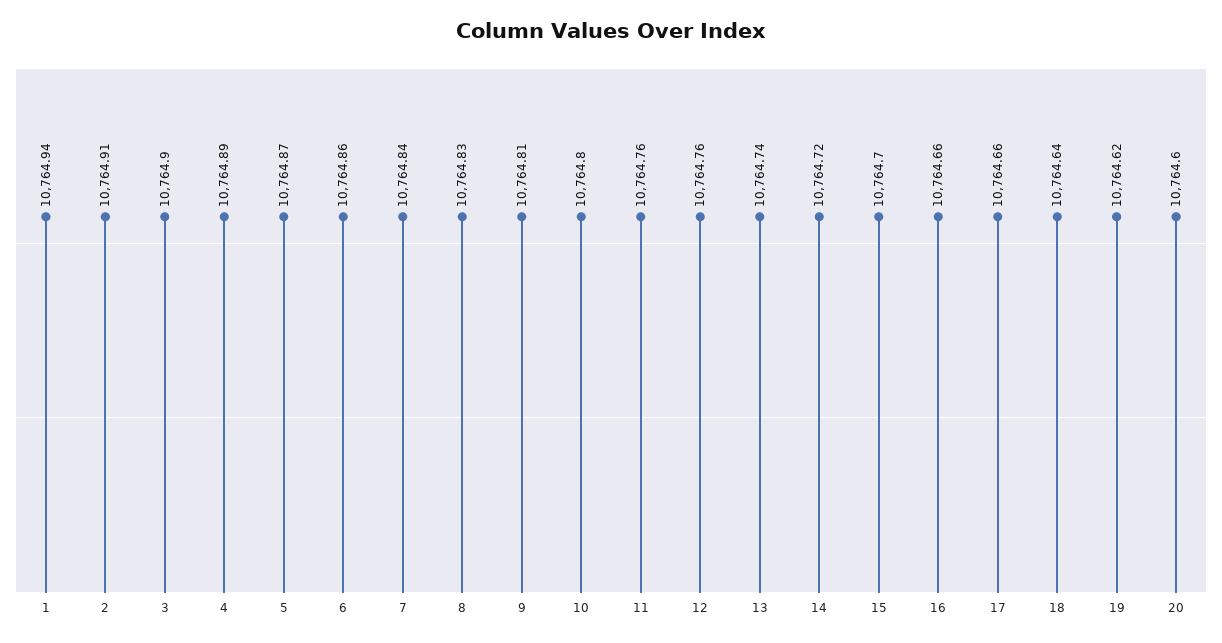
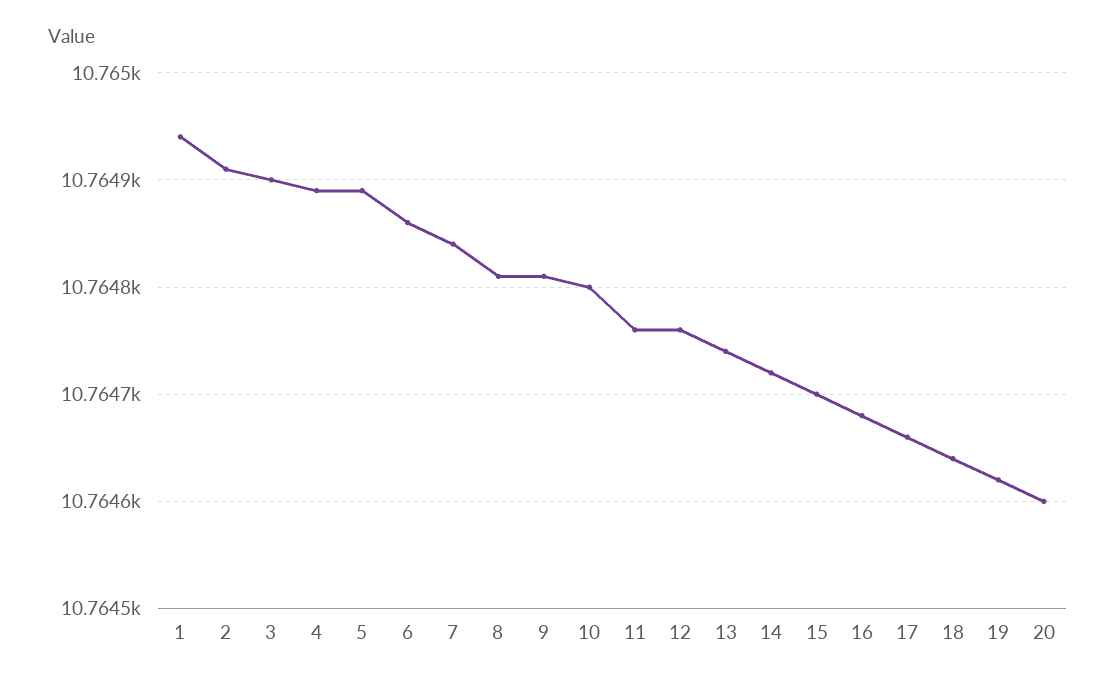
  {
    "1": 10764.94,
    "2": 10764.91,
    "3": 10764.9,
    "4": 10764.89,
-   "5": 10764.87,
+   "5": 10764.89,
    "6": 10764.86,
    "7": 10764.84,
-   "8": 10764.83,
+   "8": 10764.81,
    "9": 10764.81,
    "10": 10764.8,
    "11": 10764.76,
    "12": 10764.76,
    "13": 10764.74,
    "14": 10764.72,
    "15": 10764.7,
-   "16": 10764.66,
+   "16": 10764.68,
    "17": 10764.66,
    "18": 10764.64,
    "19": 10764.62,
    "20": 10764.6
  }

